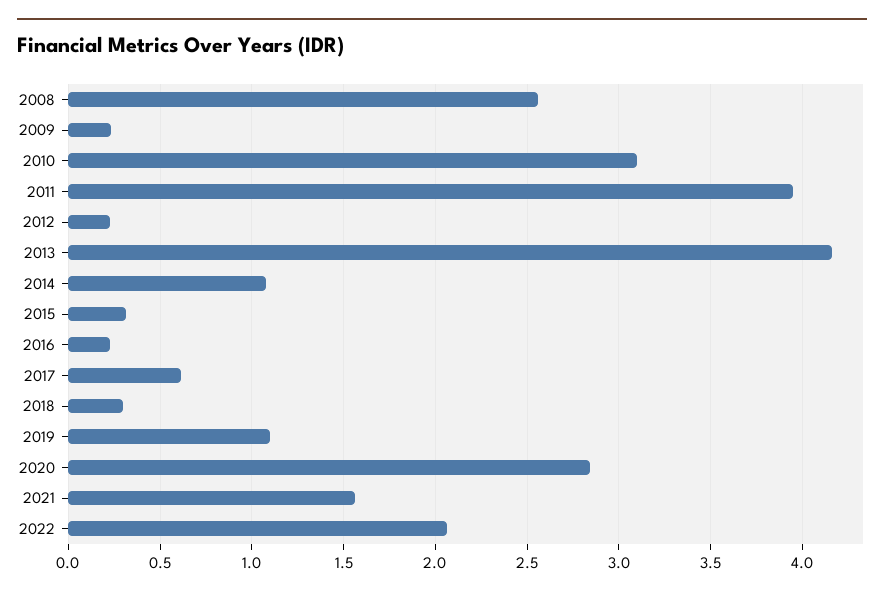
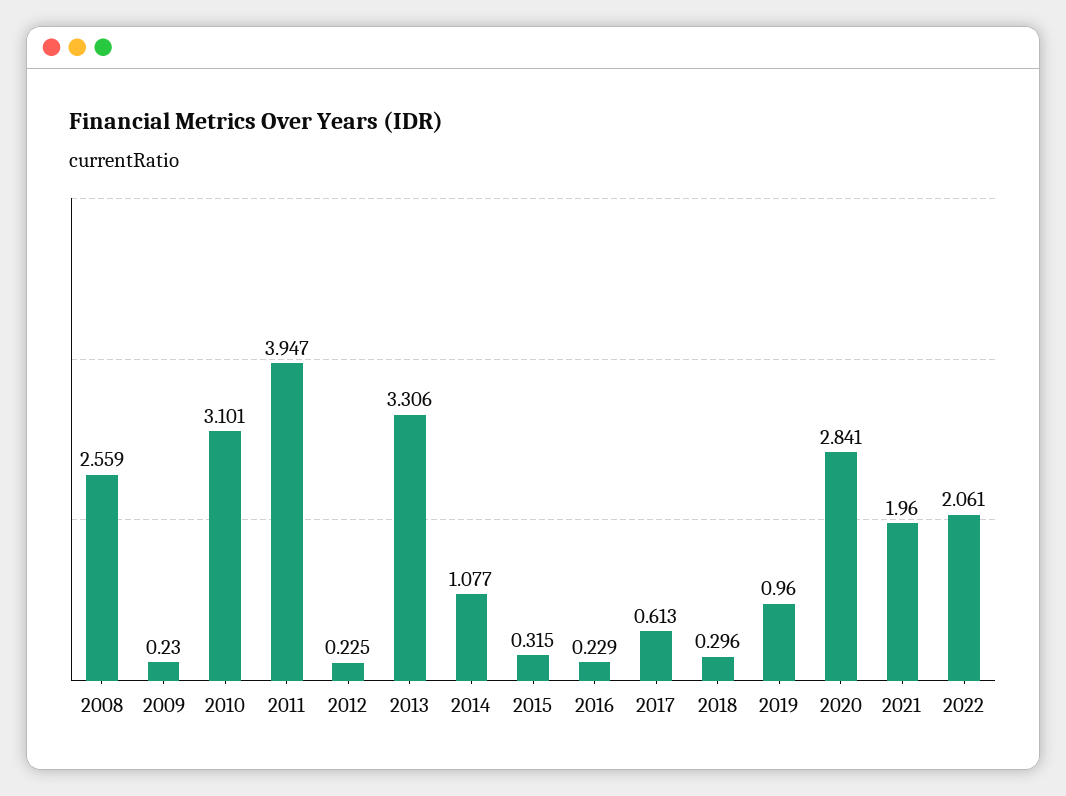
  {
    "2008": 2.559,
    "2009": 0.23,
    "2010": 3.101,
    "2011": 3.947,
    "2012": 0.225,
-   "2013": 4.15,
+   "2013": 3.306,
    "2014": 1.077,
    "2015": 0.315,
    "2016": 0.229,
    "2017": 0.613,
    "2018": 0.296,
-   "2019": 1.1,
+   "2019": 0.96,
    "2020": 2.841,
-   "2021": 1.55,
+   "2021": 1.96,
    "2022": 2.061
  }

